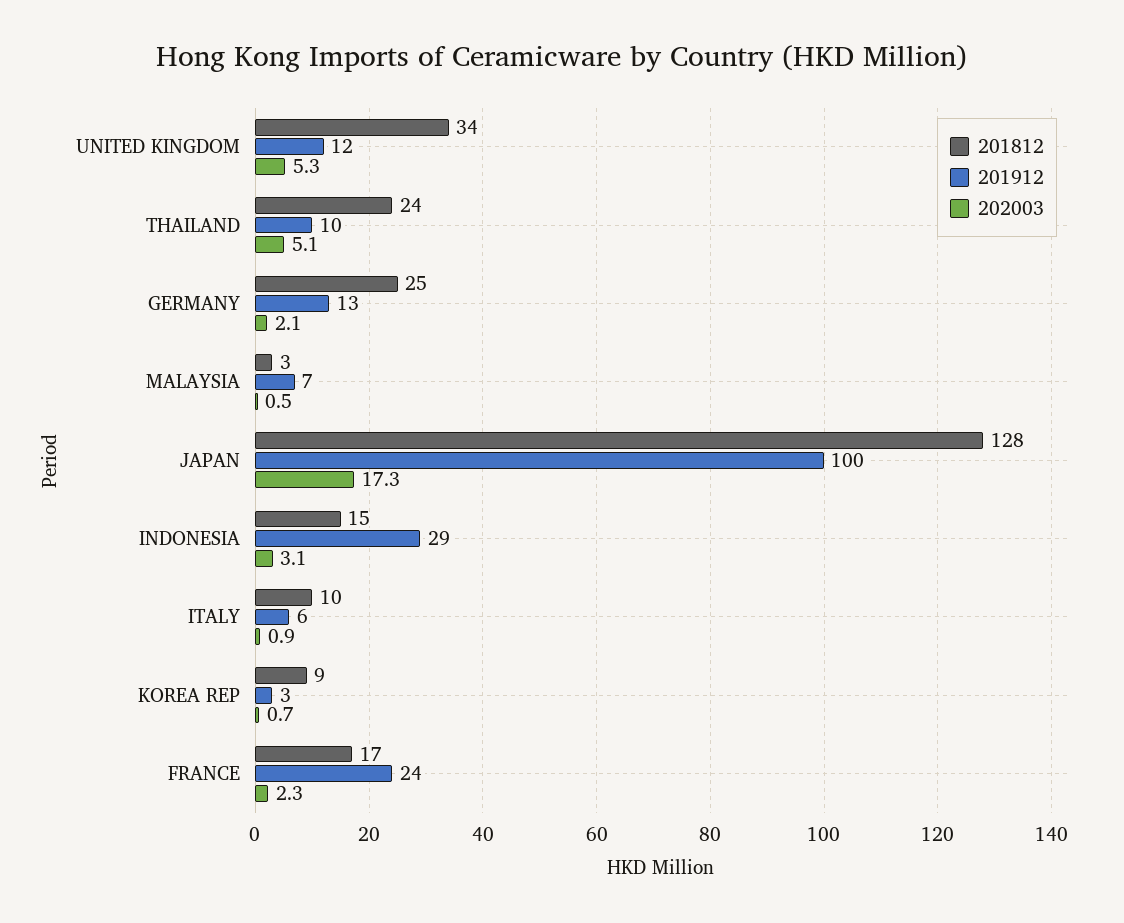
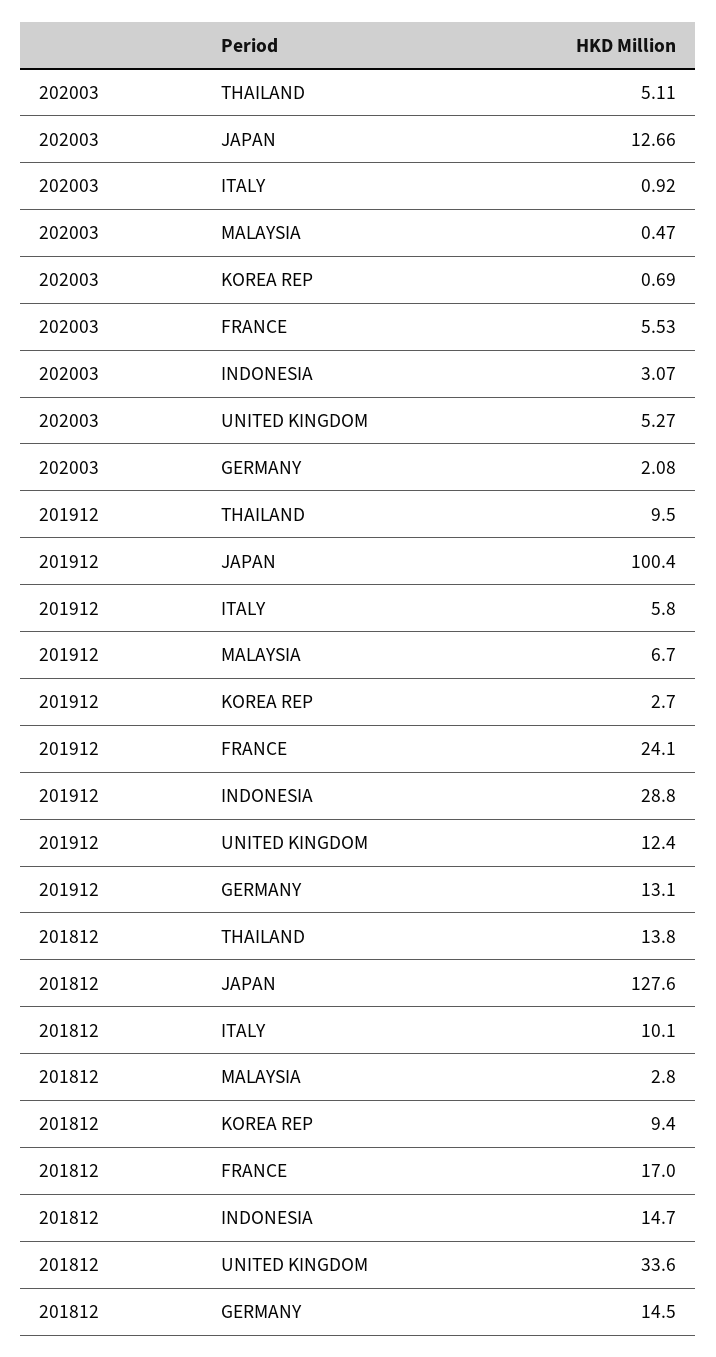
  {
    "201812": {
      "UNITED KINGDOM": 33.6,
-     "THAILAND": 24,
+     "THAILAND": 13.8,
-     "GERMANY": 25,
+     "GERMANY": 14.5,
      "MALAYSIA": 2.8,
      "JAPAN": 127.6,
      "INDONESIA": 14.7,
      "ITALY": 10.1,
      "KOREA REP": 9.4,
      "FRANCE": 17
    },
    "201912": {
      "UNITED KINGDOM": 12.4,
      "THAILAND": 9.5,
      "GERMANY": 13.1,
      "MALAYSIA": 6.7,
      "JAPAN": 100.4,
      "INDONESIA": 28.8,
      "ITALY": 5.8,
      "KOREA REP": 2.7,
      "FRANCE": 24.1
    },
    "202003": {
      "UNITED KINGDOM": 5.27,
      "THAILAND": 5.11,
      "GERMANY": 2.08,
      "MALAYSIA": 0.47,
-     "JAPAN": 17.3,
+     "JAPAN": 12.66,
      "INDONESIA": 3.07,
      "ITALY": 0.92,
      "KOREA REP": 0.69,
-     "FRANCE": 2.3
+     "FRANCE": 5.53
    }
  }

